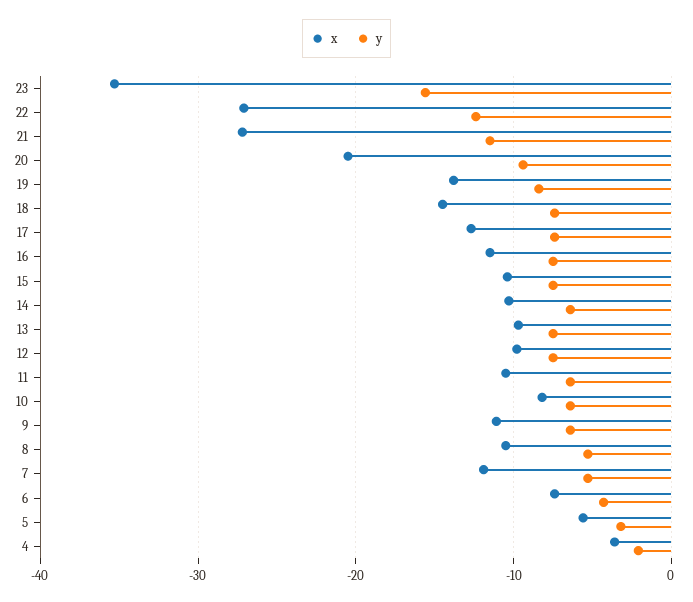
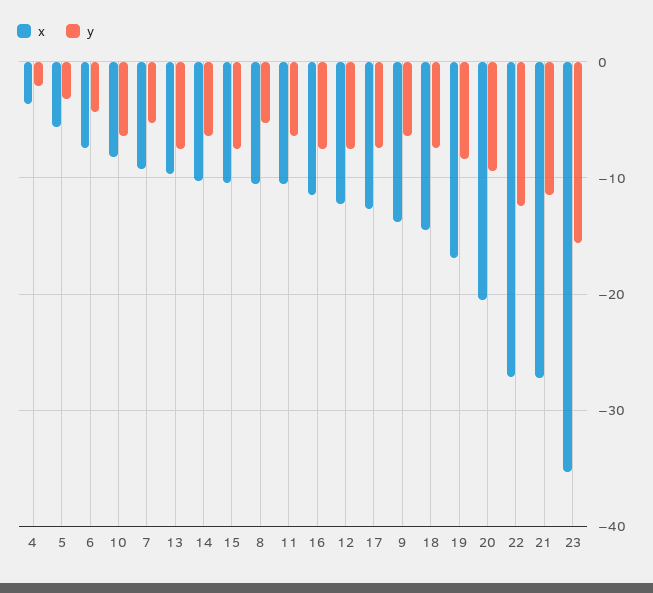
  {
    "x": {
      "23": -35,
      "22": -27,
      "21": -27,
      "20": -21,
-     "19": -14,
+     "19": -17,
      "18": -15,
      "17": -13,
      "16": -12,
      "15": -10,
      "14": -10,
      "13": -10,
-     "12": -10,
+     "12": -12,
      "11": -11,
      "10": -8,
-     "9": -11,
+     "9": -14,
      "8": -11,
-     "7": -12,
+     "7": -9,
      "6": -7,
      "5": -6,
      "4": -4
    },
    "y": {
      "23": -16,
      "22": -12,
      "21": -12,
      "20": -9,
      "19": -8,
      "18": -7,
      "17": -7,
      "16": -8,
      "15": -8,
      "14": -6,
      "13": -8,
      "12": -8,
      "11": -6,
      "10": -6,
      "9": -6,
      "8": -5,
      "7": -5,
      "6": -4,
      "5": -3,
      "4": -2
    }
  }

